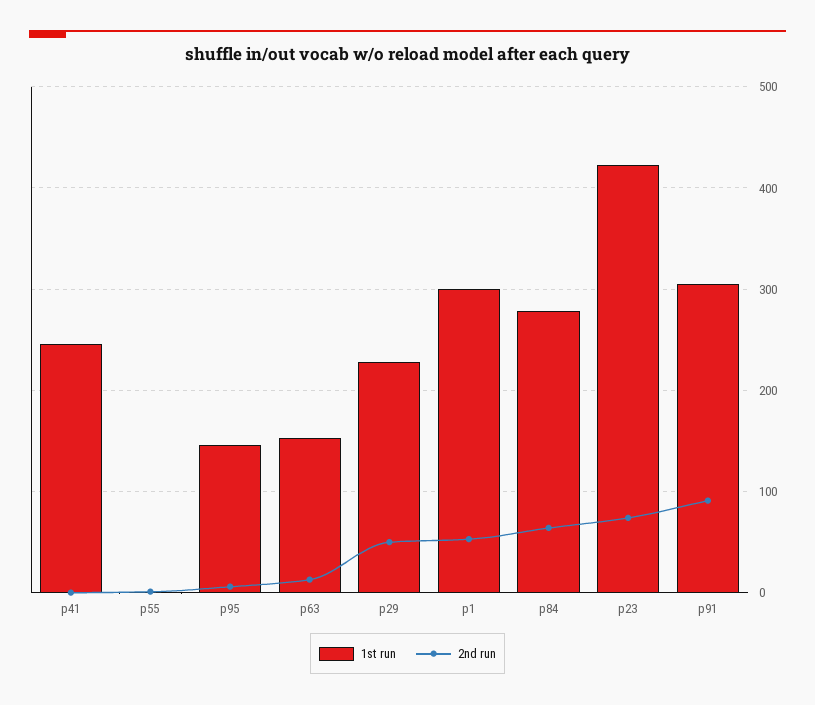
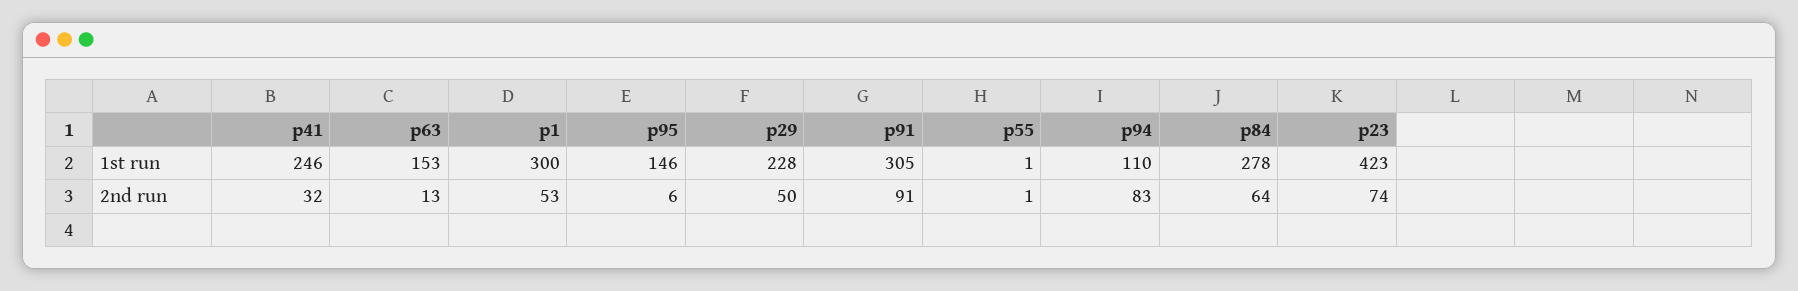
  {
    "1st run": {
      "p41": 246,
      "p55": 1,
      "p95": 146,
      "p63": 153,
      "p29": 228,
      "p1": 300,
      "p84": 278,
      "p23": 423,
-     "p91": 305
+     "p91": 305,
+     "p94": 110
    },
    "2nd run": {
-     "p41": 0,
+     "p41": 32,
      "p55": 1,
      "p95": 6,
      "p63": 13,
      "p29": 50,
      "p1": 53,
      "p84": 64,
      "p23": 74,
-     "p91": 91
+     "p91": 91,
+     "p94": 83
    }
  }

